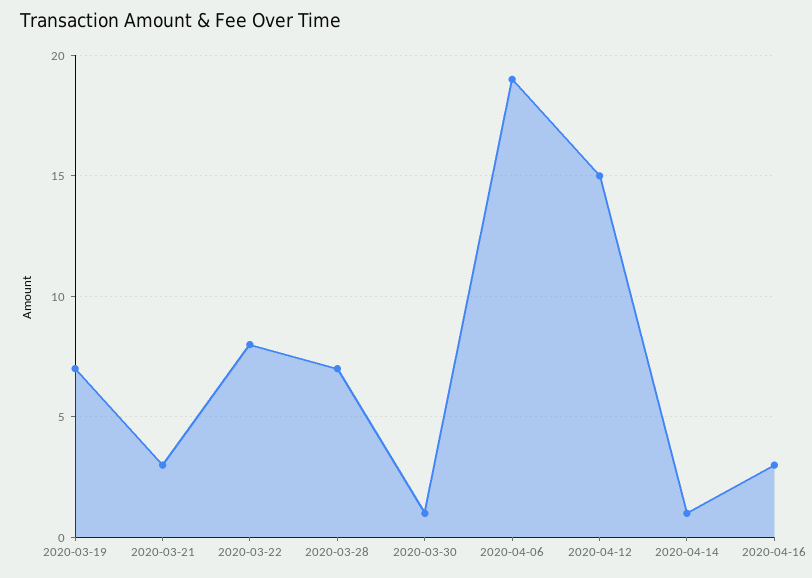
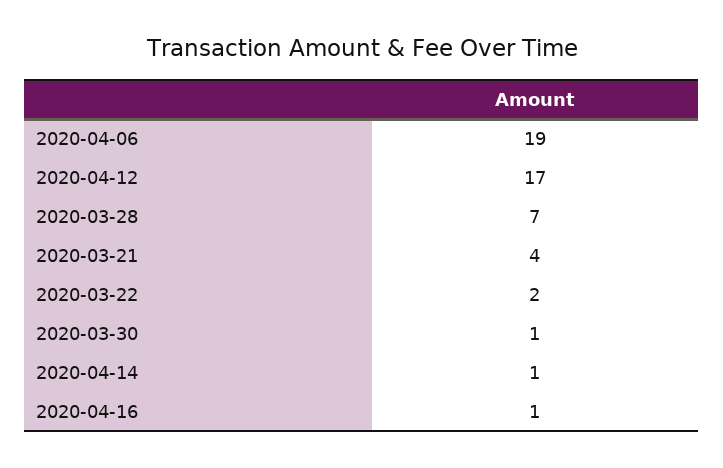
  {
-   "2020-03-19": 7,
-   "2020-03-21": 3,
+   "2020-03-21": 4,
-   "2020-03-22": 8,
+   "2020-03-22": 2,
    "2020-03-28": 7,
    "2020-03-30": 1,
    "2020-04-06": 19,
-   "2020-04-12": 15,
+   "2020-04-12": 17,
    "2020-04-14": 1,
-   "2020-04-16": 3
+   "2020-04-16": 1
  }

